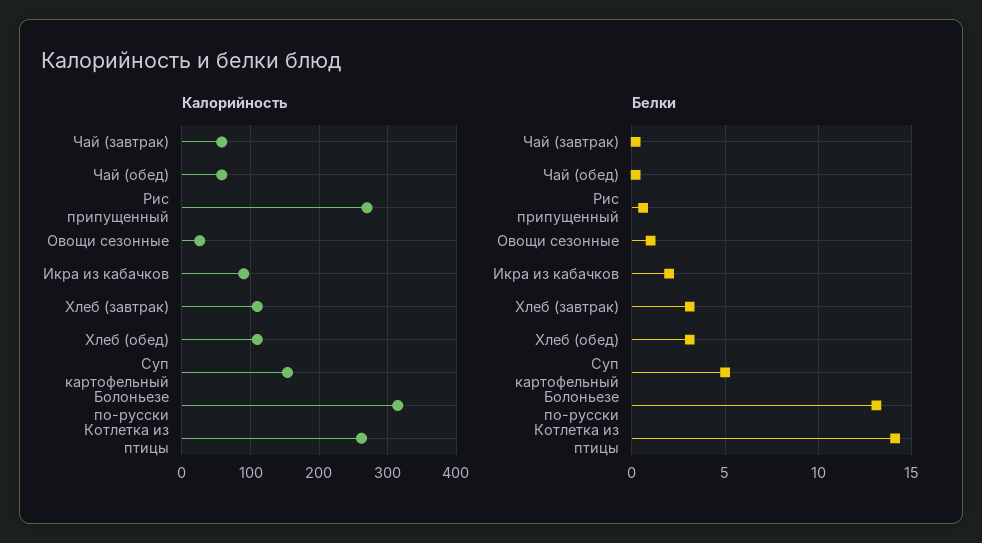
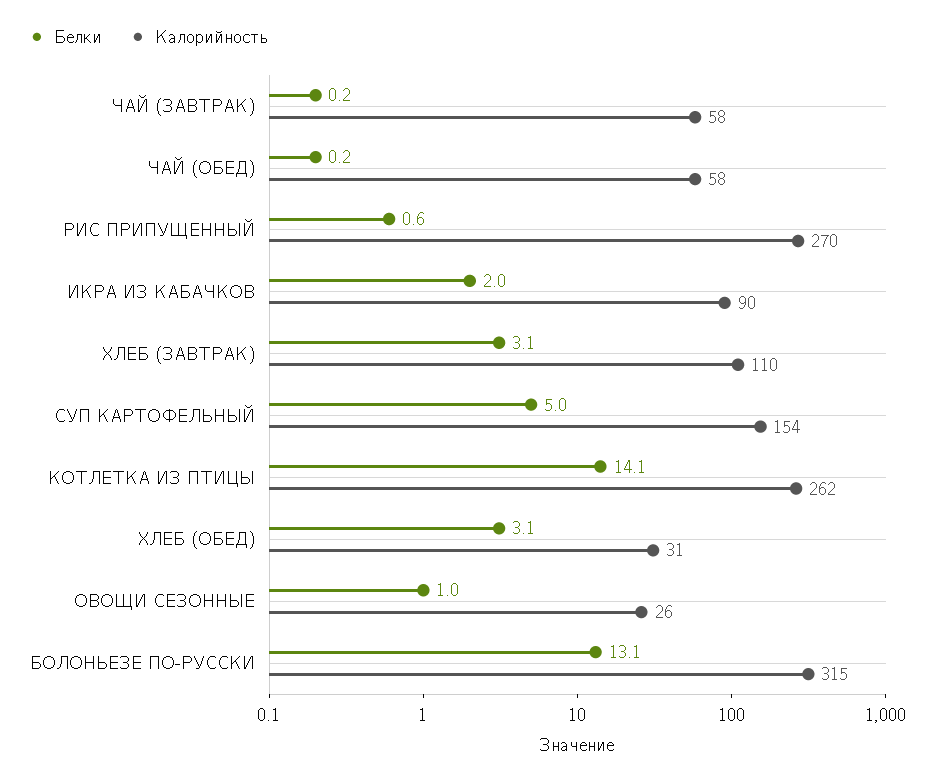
  {
    "Калорийность": {
      "Чай (завтрак)": 58,
      "Чай (обед)": 58,
      "Рис припущенный": 270,
      "Овощи сезонные": 26,
      "Икра из кабачков": 90,
      "Хлеб (завтрак)": 110,
-     "Хлеб (обед)": 110,
+     "Хлеб (обед)": 31,
      "Суп картофельный": 154,
      "Болоньезе по-русски": 315,
      "Котлетка из птицы": 262
    },
    "Белки": {
      "Чай (завтрак)": 0.2,
      "Чай (обед)": 0.2,
      "Рис припущенный": 0.6,
      "Овощи сезонные": 1,
      "Икра из кабачков": 2,
      "Хлеб (завтрак)": 3.1,
      "Хлеб (обед)": 3.1,
      "Суп картофельный": 5,
      "Болоньезе по-русски": 13.1,
      "Котлетка из птицы": 14.1
    }
  }

